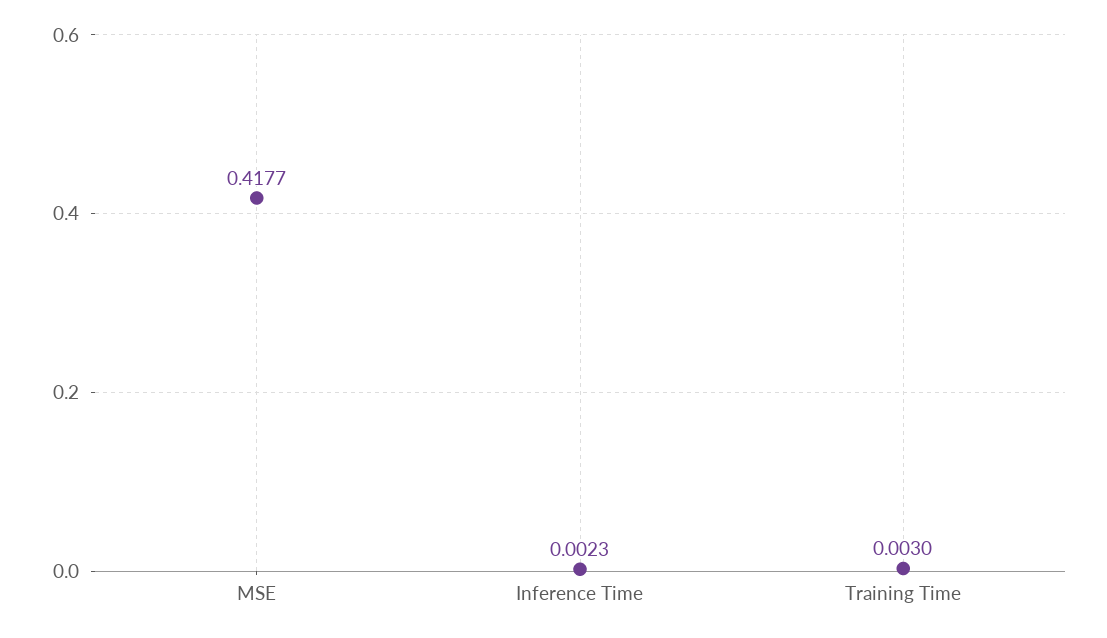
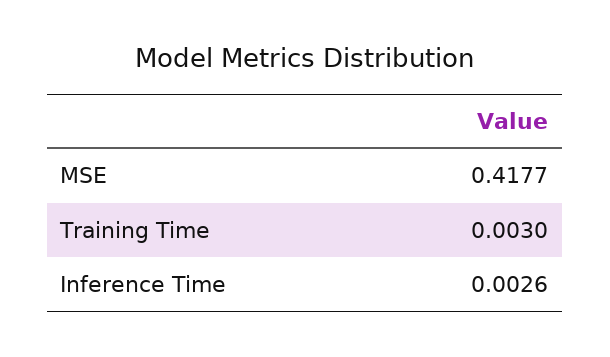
  {
    "MSE": 0.4177,
-   "Inference Time": 0.0023,
+   "Inference Time": 0.0026,
    "Training Time": 0.003
  }

